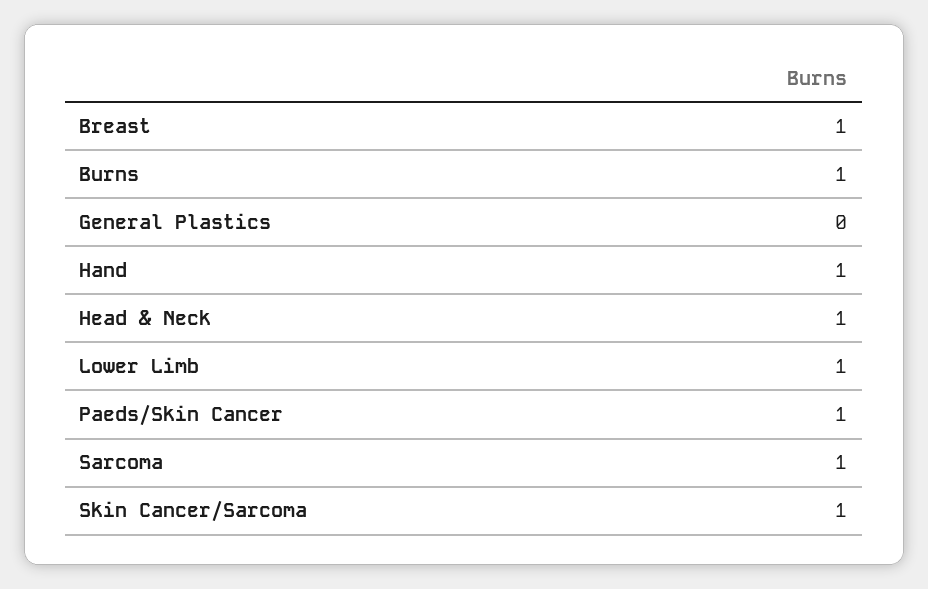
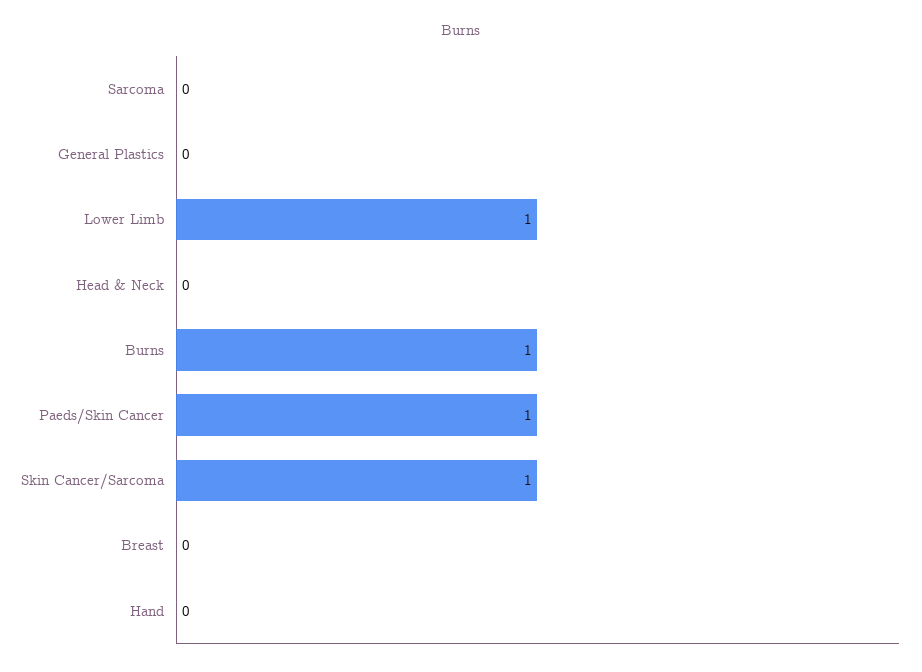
  {
-   "Breast": 1,
+   "Breast": 0,
    "Burns": 1,
    "General Plastics": 0,
-   "Hand": 1,
+   "Hand": 0,
-   "Head & Neck": 1,
+   "Head & Neck": 0,
    "Lower Limb": 1,
    "Paeds/Skin Cancer": 1,
-   "Sarcoma": 1,
+   "Sarcoma": 0,
    "Skin Cancer/Sarcoma": 1
  }

